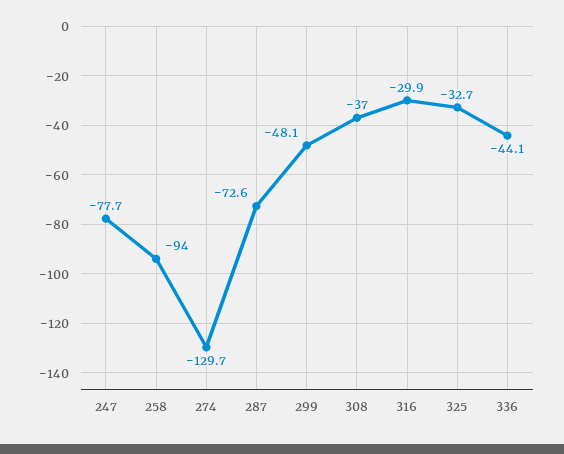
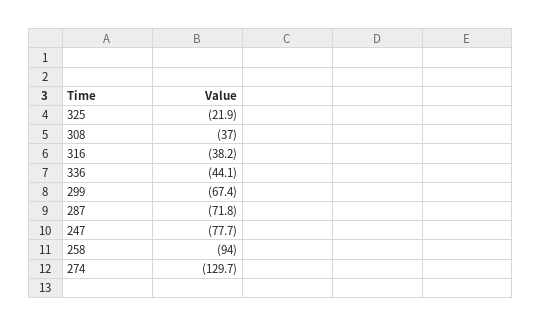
  {
    "247": -77.7,
    "258": -94,
    "274": -129.7,
-   "287": -72.6,
+   "287": -71.8,
-   "299": -48.1,
+   "299": -67.4,
    "308": -37,
-   "316": -29.9,
+   "316": -38.2,
-   "325": -32.7,
+   "325": -21.9,
    "336": -44.1
  }

